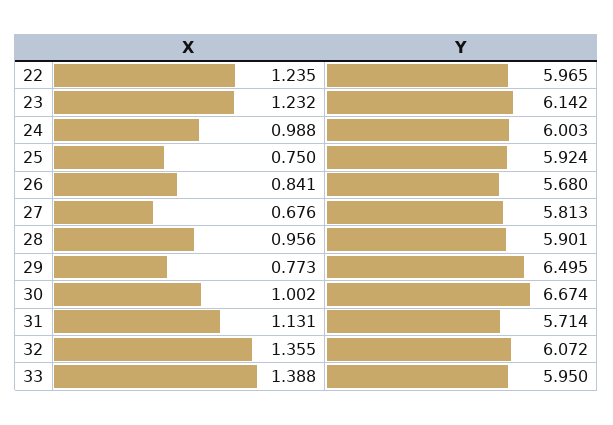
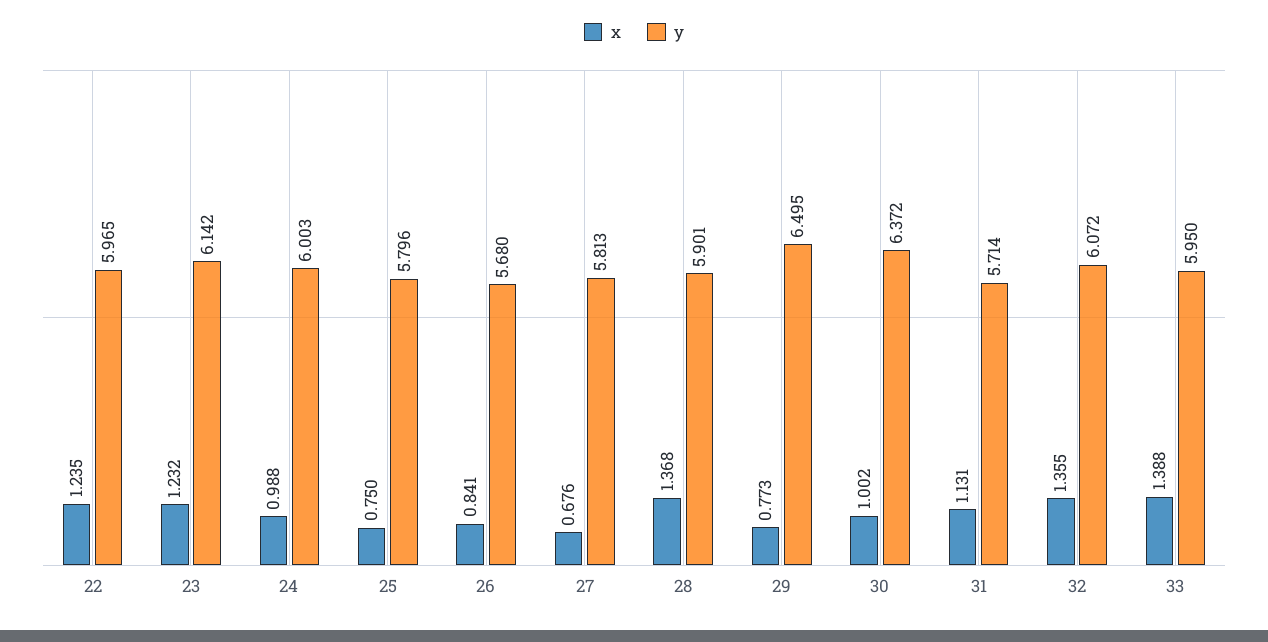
  {
    "X": {
      "22": 1.235,
      "23": 1.232,
      "24": 0.988,
      "25": 0.75,
      "26": 0.841,
      "27": 0.676,
-     "28": 0.956,
+     "28": 1.368,
      "29": 0.773,
      "30": 1.002,
      "31": 1.131,
      "32": 1.355,
      "33": 1.388
    },
    "Y": {
      "22": 5.965,
      "23": 6.142,
      "24": 6.003,
-     "25": 5.924,
+     "25": 5.796,
      "26": 5.68,
      "27": 5.813,
      "28": 5.901,
      "29": 6.495,
-     "30": 6.674,
+     "30": 6.372,
      "31": 5.714,
      "32": 6.072,
      "33": 5.95
    }
  }

